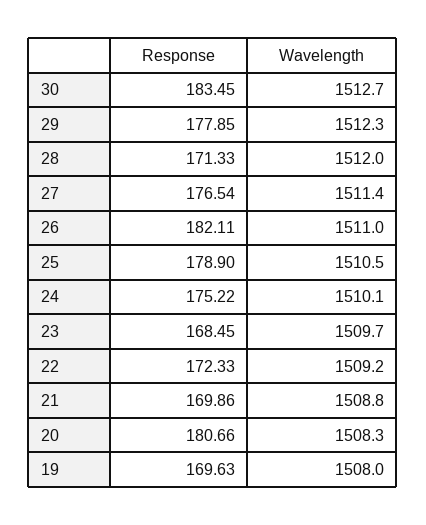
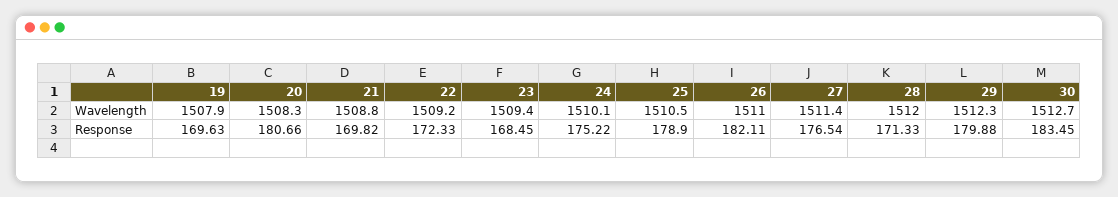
  {
    "Response": {
      "30": 183.45,
-     "29": 177.85,
+     "29": 179.88,
      "28": 171.33,
      "27": 176.54,
      "26": 182.11,
      "25": 178.9,
      "24": 175.22,
      "23": 168.45,
      "22": 172.33,
-     "21": 169.86,
+     "21": 169.82,
      "20": 180.66,
      "19": 169.63
    },
    "Wavelength": {
      "30": 1512.7,
      "29": 1512.3,
      "28": 1512,
      "27": 1511.4,
      "26": 1511,
      "25": 1510.5,
      "24": 1510.1,
-     "23": 1509.7,
+     "23": 1509.4,
      "22": 1509.2,
      "21": 1508.8,
      "20": 1508.3,
-     "19": 1508
+     "19": 1507.9
    }
  }

